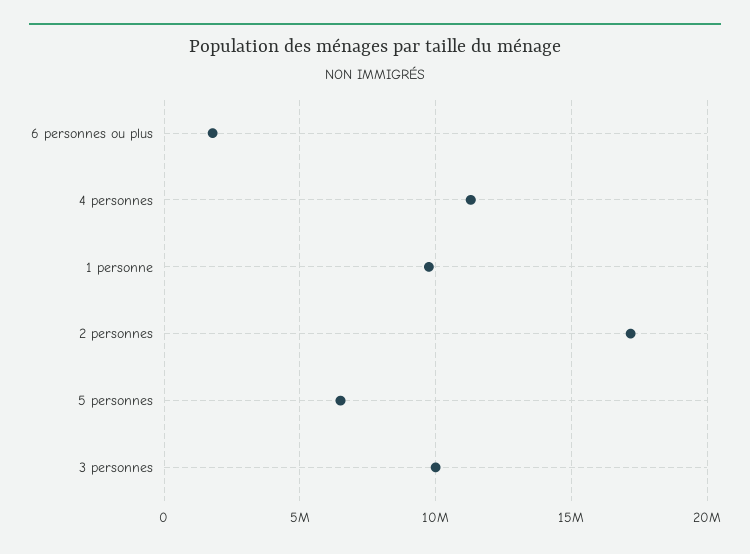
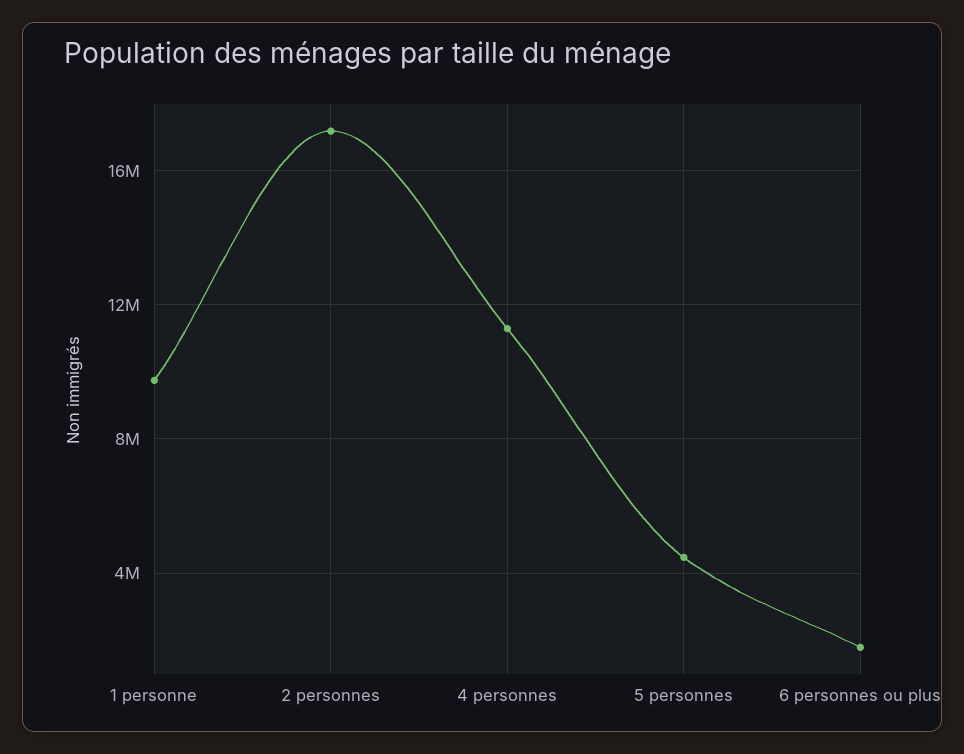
  {
    "6 personnes ou plus": 2000000,
    "4 personnes": 11500000,
    "1 personne": 9500000,
    "2 personnes": 17000000,
-   "5 personnes": 6500000,
+   "5 personnes": 4500000
-   "3 personnes": 10000000
  }

